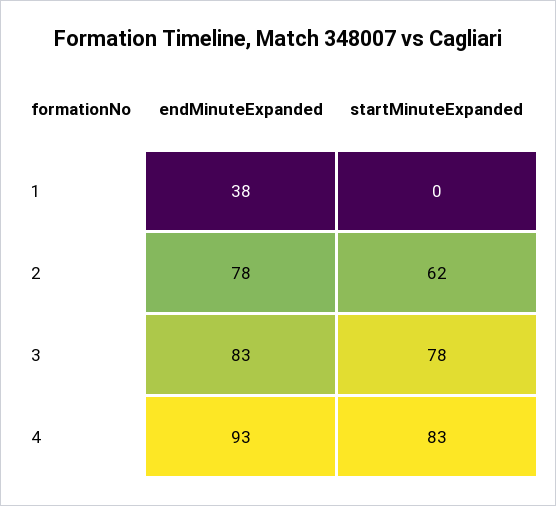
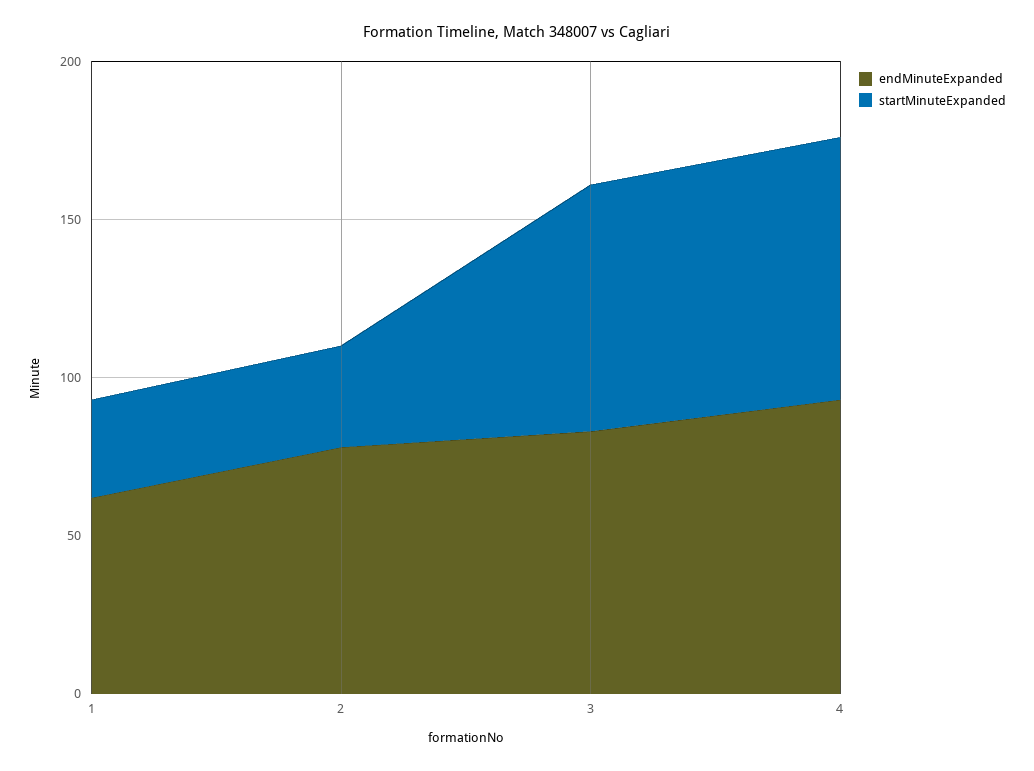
  {
    "endMinuteExpanded": {
-     "1": 38,
+     "1": 60,
      "2": 78,
      "3": 83,
      "4": 93
    },
    "startMinuteExpanded": {
-     "1": 0,
+     "1": 30,
-     "2": 62,
+     "2": 30,
      "3": 78,
      "4": 83
    }
  }

